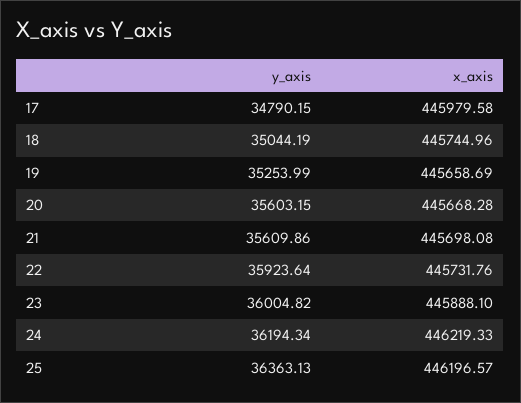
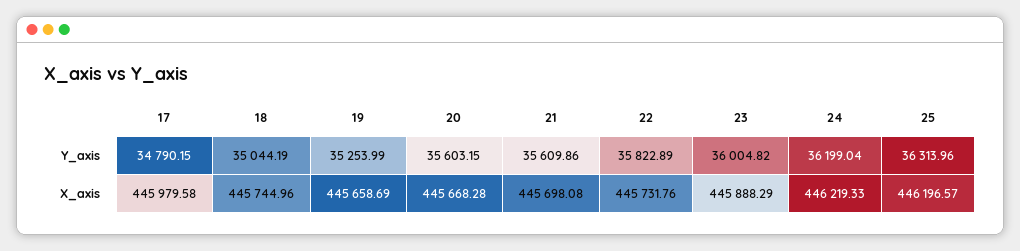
  {
    "y_axis": {
      "17": 34790.15,
      "18": 35044.19,
      "19": 35253.99,
      "20": 35603.15,
      "21": 35609.86,
-     "22": 35923.64,
+     "22": 35822.89,
      "23": 36004.82,
-     "24": 36194.34,
+     "24": 36199.04,
-     "25": 36363.13
+     "25": 36313.96
    },
    "x_axis": {
      "17": 445979.58,
      "18": 445744.96,
      "19": 445658.69,
      "20": 445668.28,
      "21": 445698.08,
      "22": 445731.76,
-     "23": 445888.1,
+     "23": 445888.29,
      "24": 446219.33,
      "25": 446196.57
    }
  }

